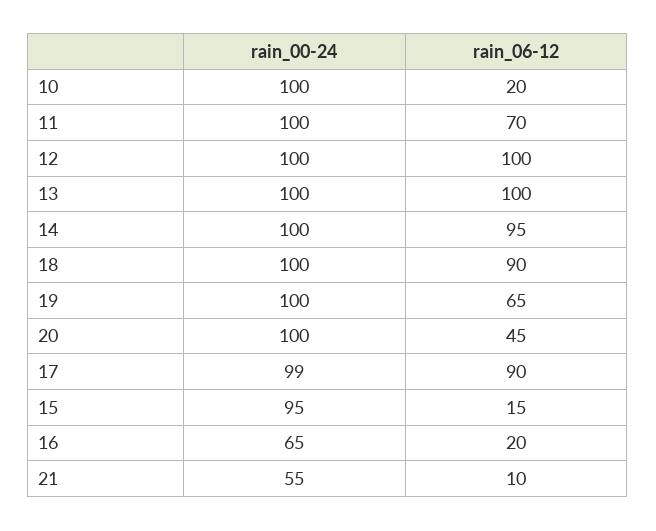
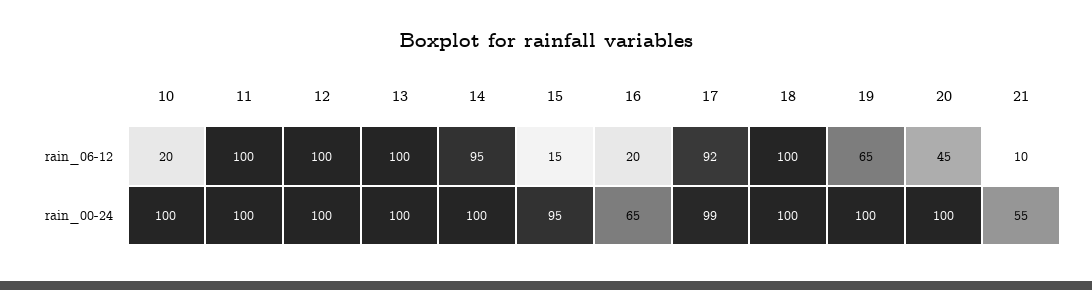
  {
    "rain_00-24": {
      "10": 100,
      "11": 100,
      "12": 100,
      "13": 100,
      "14": 100,
      "18": 100,
      "19": 100,
      "20": 100,
      "17": 99,
      "15": 95,
      "16": 65,
      "21": 55
    },
    "rain_06-12": {
      "10": 20,
-     "11": 70,
+     "11": 100,
      "12": 100,
      "13": 100,
      "14": 95,
-     "18": 90,
+     "18": 100,
      "19": 65,
      "20": 45,
-     "17": 90,
+     "17": 92,
      "15": 15,
      "16": 20,
      "21": 10
    }
  }

